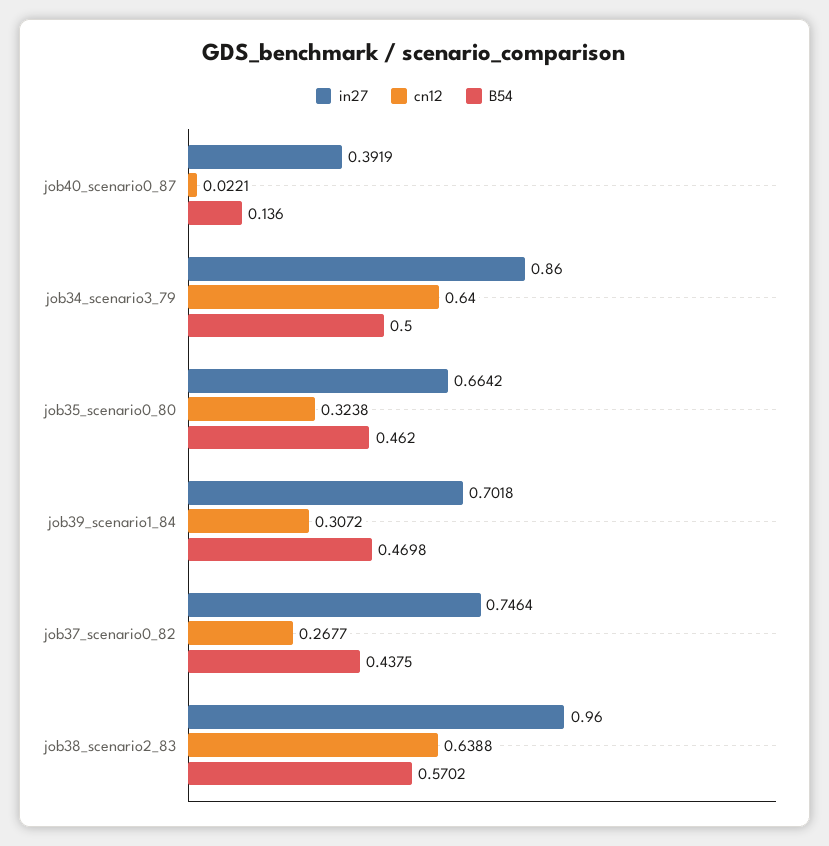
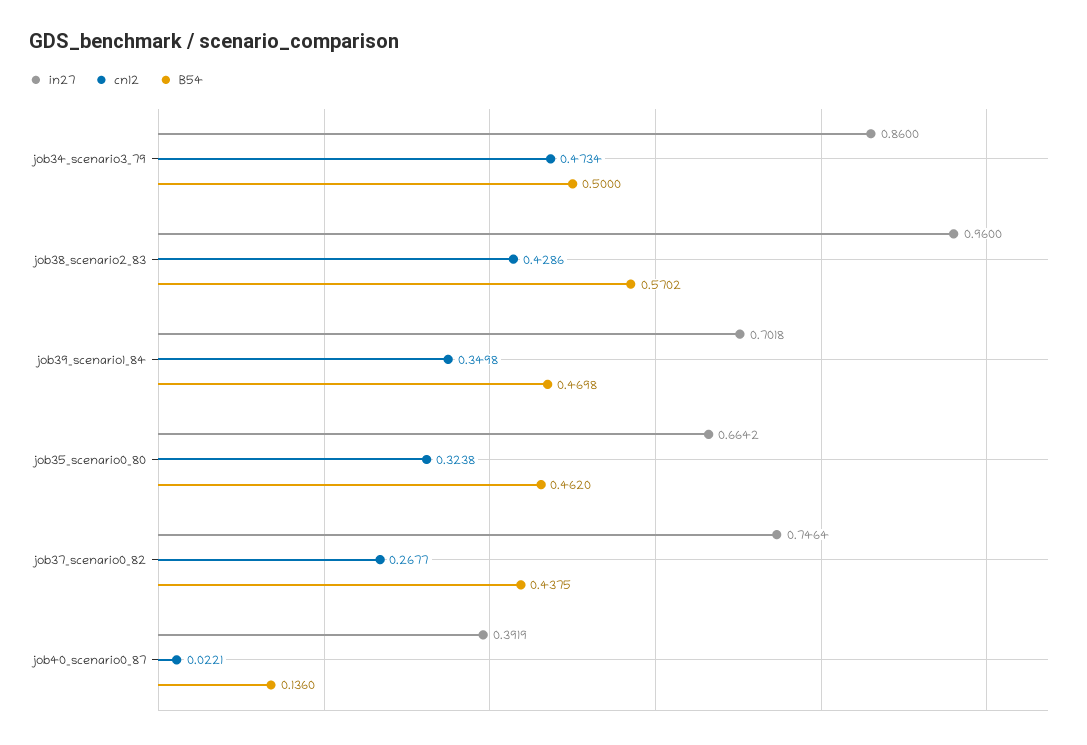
  {
    "in27": {
      "job40_scenario0_87": 0.3919,
      "job34_scenario3_79": 0.86,
      "job35_scenario0_80": 0.6642,
      "job39_scenario1_84": 0.7018,
      "job37_scenario0_82": 0.7464,
      "job38_scenario2_83": 0.96
    },
    "cn12": {
      "job40_scenario0_87": 0.0221,
-     "job34_scenario3_79": 0.64,
+     "job34_scenario3_79": 0.4734,
      "job35_scenario0_80": 0.3238,
-     "job39_scenario1_84": 0.3072,
+     "job39_scenario1_84": 0.3498,
      "job37_scenario0_82": 0.2677,
-     "job38_scenario2_83": 0.6388
+     "job38_scenario2_83": 0.4286
    },
    "B54": {
      "job40_scenario0_87": 0.136,
      "job34_scenario3_79": 0.5,
      "job35_scenario0_80": 0.462,
      "job39_scenario1_84": 0.4698,
      "job37_scenario0_82": 0.4375,
      "job38_scenario2_83": 0.5702
    }
  }

